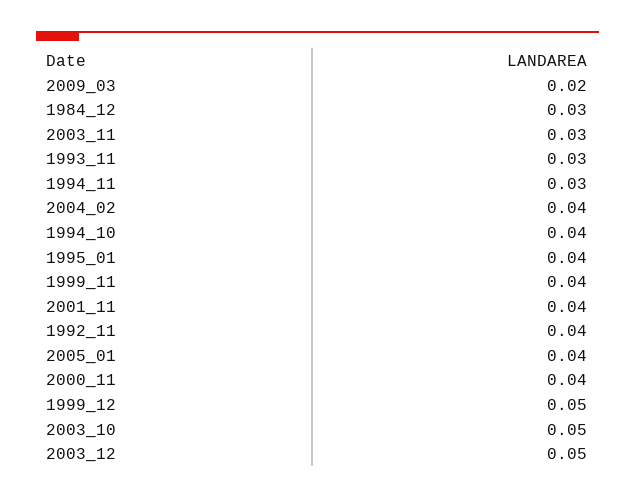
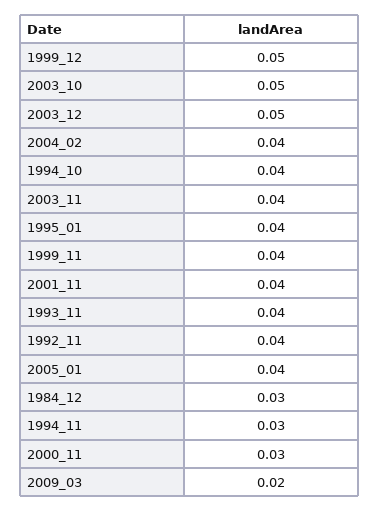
  {
    "2009_03": 0.02,
    "1984_12": 0.03,
-   "2003_11": 0.03,
+   "2003_11": 0.04,
-   "1993_11": 0.03,
+   "1993_11": 0.04,
    "1994_11": 0.03,
    "2004_02": 0.04,
    "1994_10": 0.04,
    "1995_01": 0.04,
    "1999_11": 0.04,
    "2001_11": 0.04,
    "1992_11": 0.04,
    "2005_01": 0.04,
-   "2000_11": 0.04,
+   "2000_11": 0.03,
    "1999_12": 0.05,
    "2003_10": 0.05,
    "2003_12": 0.05
  }

